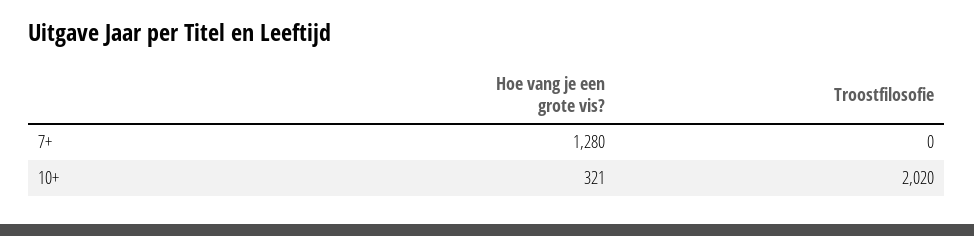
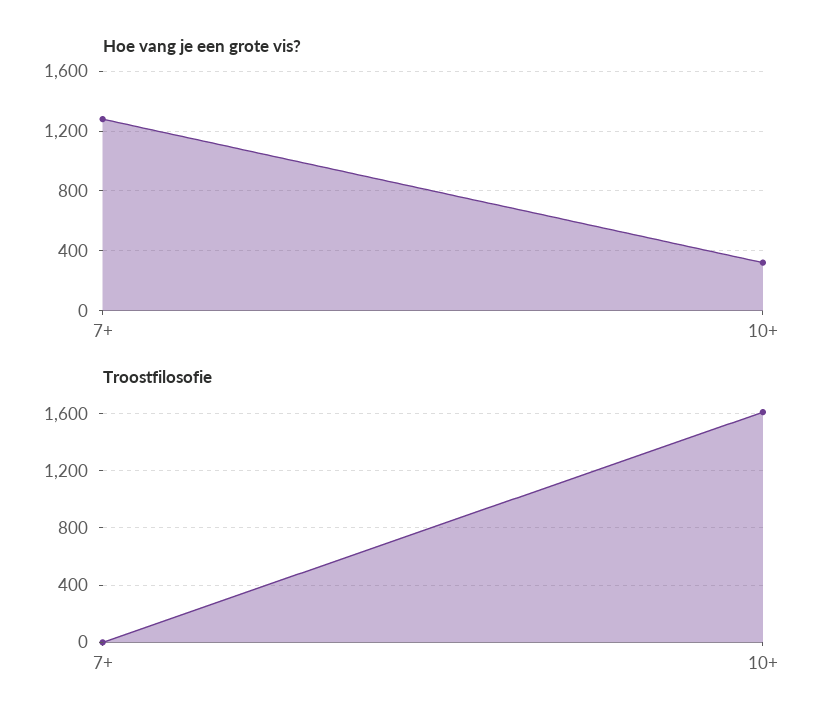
  {
    "Hoe vang je een grote vis?": {
      "7+": 1280,
      "10+": 321
    },
    "Troostfilosofie": {
      "7+": 0,
-     "10+": 2020
+     "10+": 1600
    }
  }

